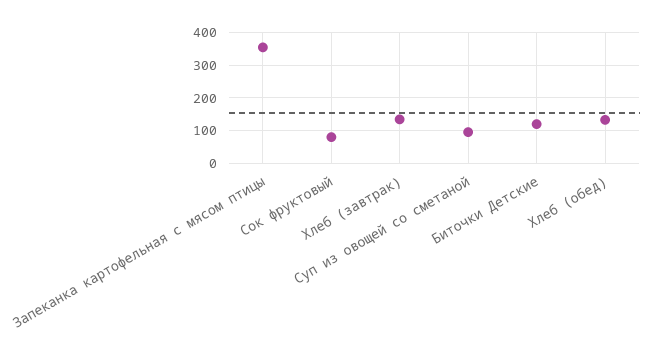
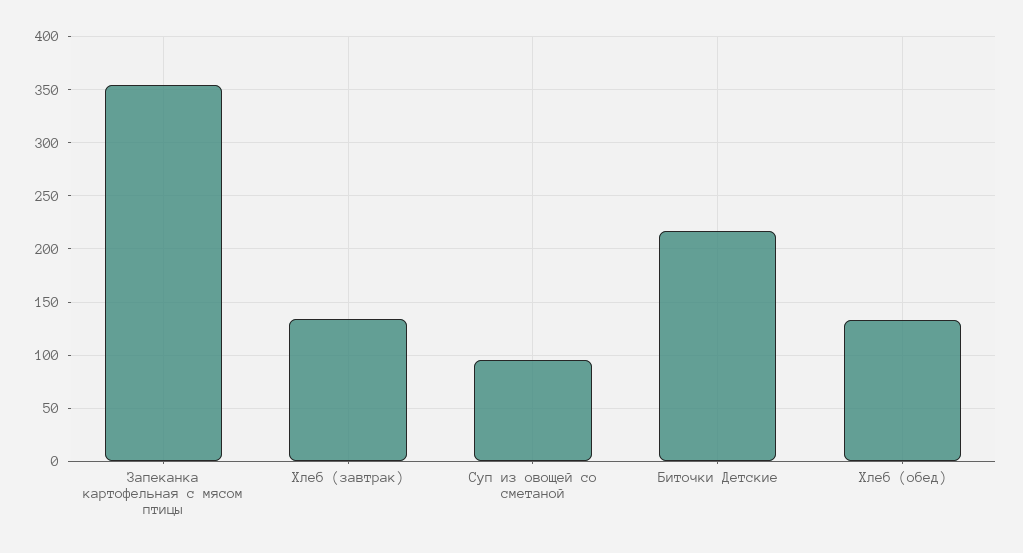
  {
    "Запеканка картофельная с мясом птицы": 350,
-   "Сок фруктовый": 80,
    "Хлеб (завтрак)": 130,
    "Суп из овощей со сметаной": 100,
-   "Биточки Детские": 120,
+   "Биточки Детские": 220,
    "Хлеб (обед)": 130
  }

